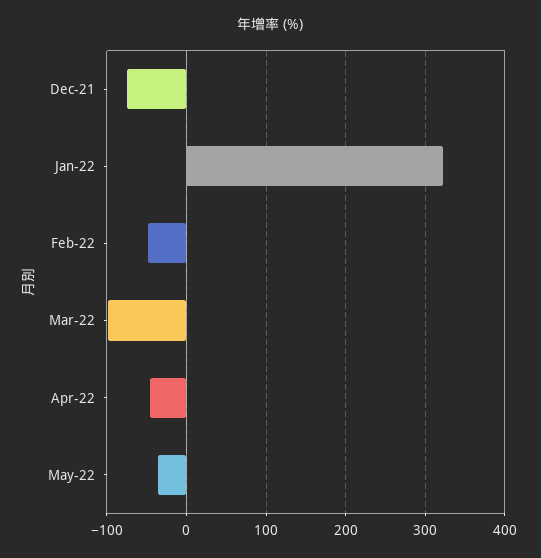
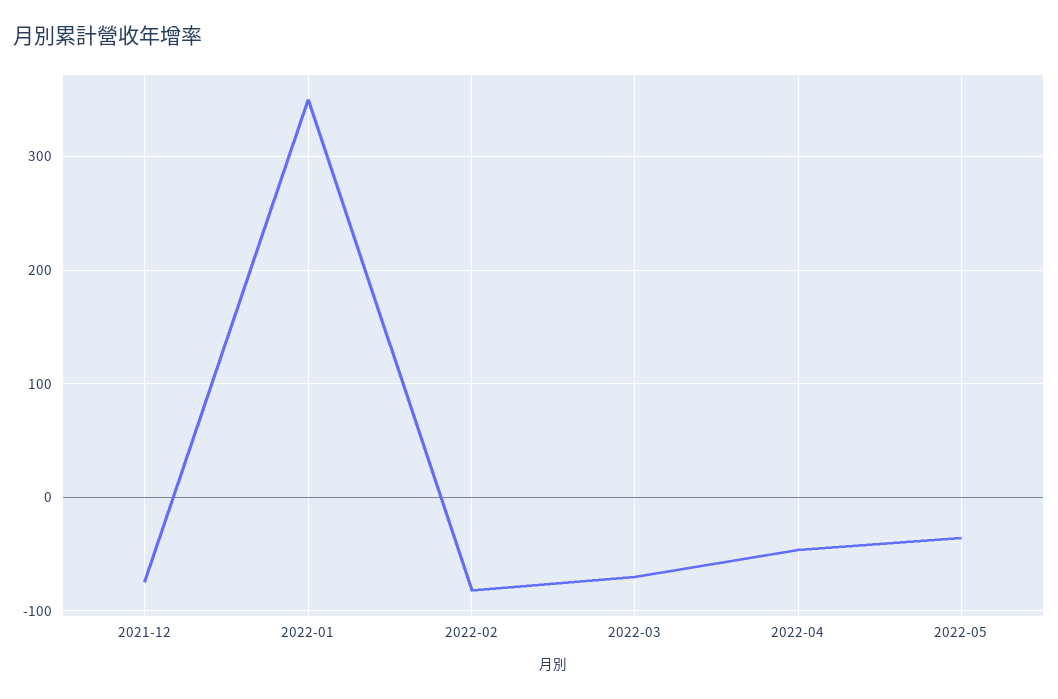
  {
    "Dec-21": -70,
-   "Jan-22": 320,
+   "Jan-22": 350,
-   "Feb-22": -50,
+   "Feb-22": -80,
-   "Mar-22": -100,
+   "Mar-22": -70,
    "Apr-22": -50,
    "May-22": -40
  }

